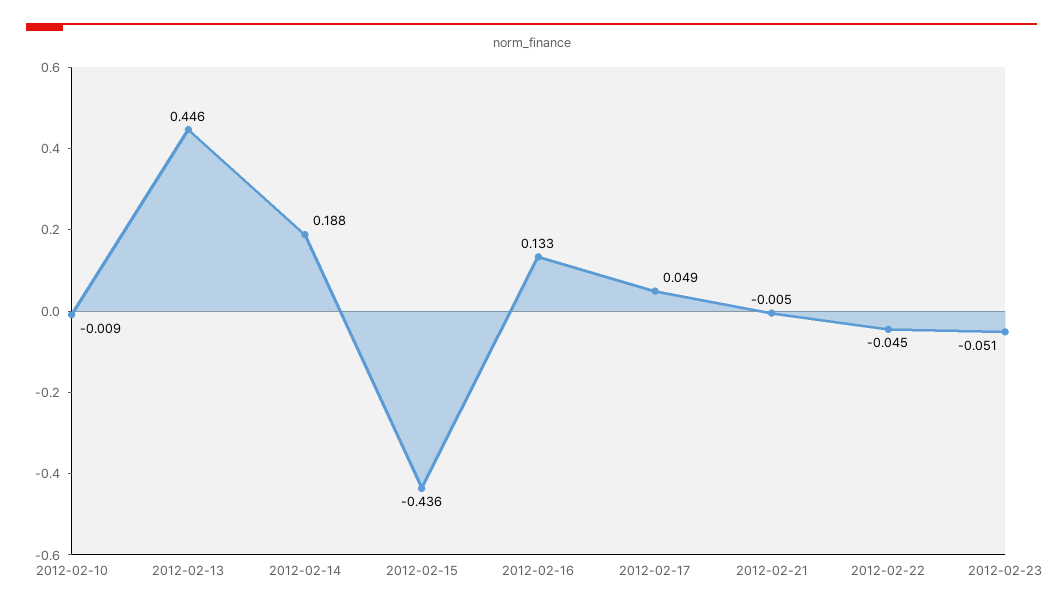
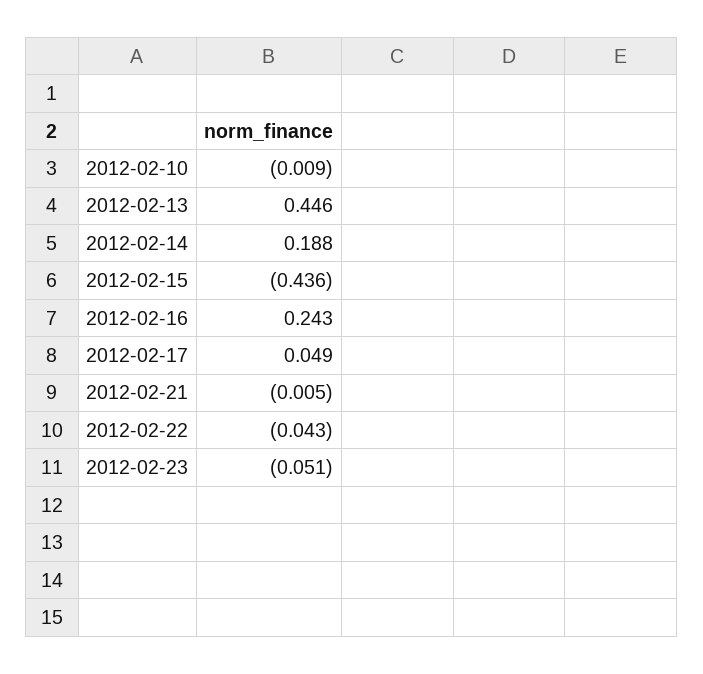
  {
    "2012-02-10": -0.009,
    "2012-02-13": 0.446,
    "2012-02-14": 0.188,
    "2012-02-15": -0.436,
-   "2012-02-16": 0.133,
+   "2012-02-16": 0.243,
    "2012-02-17": 0.049,
    "2012-02-21": -0.005,
-   "2012-02-22": -0.045,
+   "2012-02-22": -0.043,
    "2012-02-23": -0.051
  }

